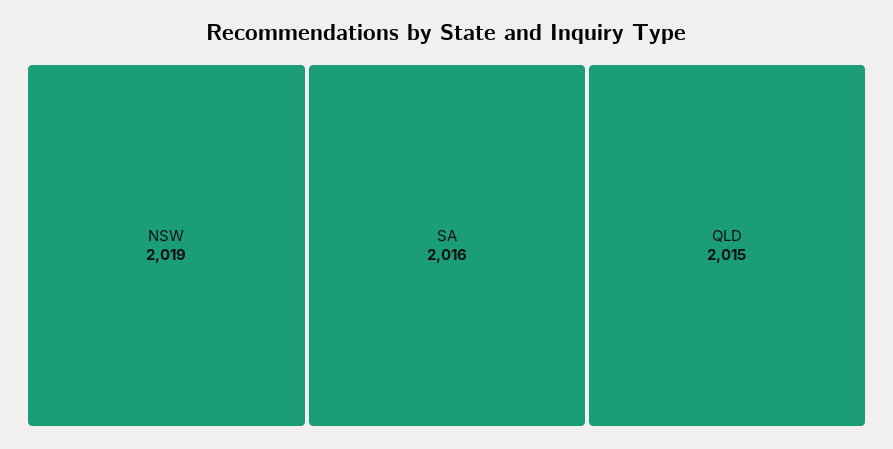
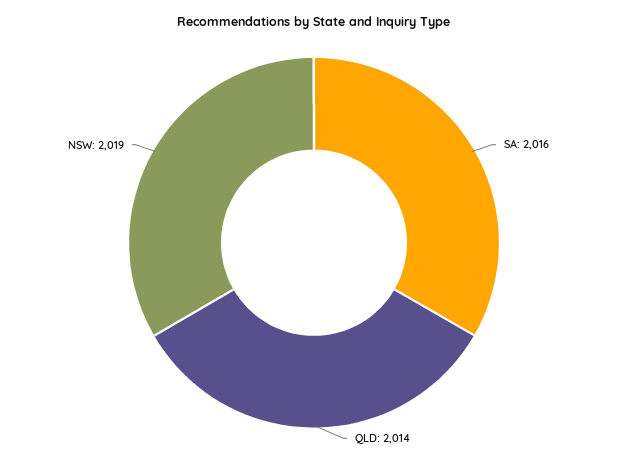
  {
    "NSW": 2019,
    "SA": 2016,
-   "QLD": 2015
+   "QLD": 2014
  }

